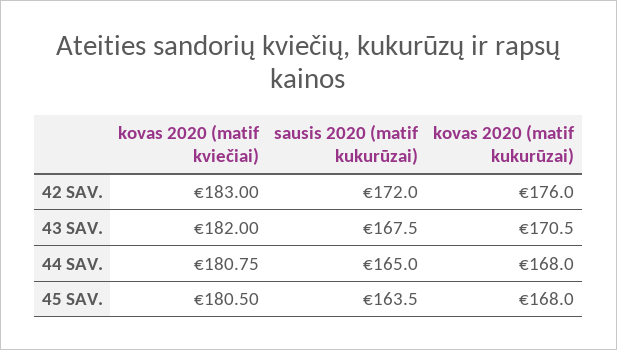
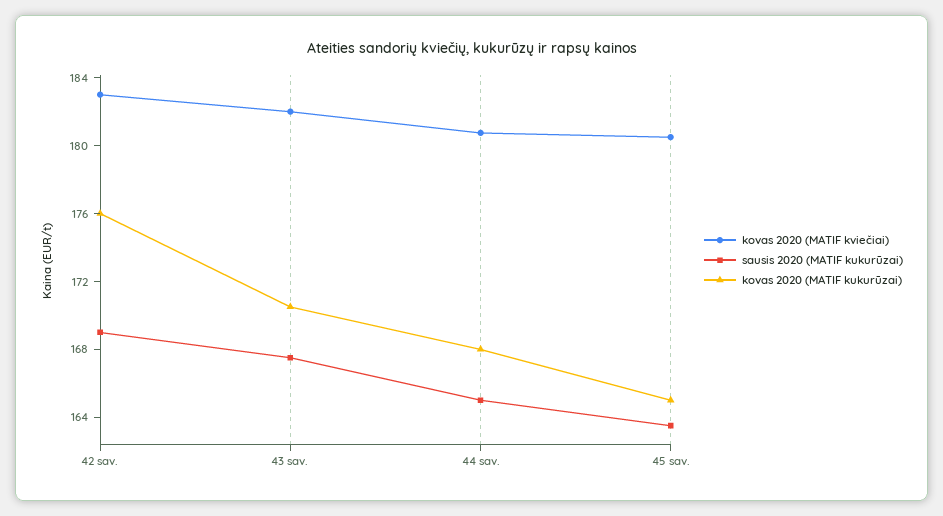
  {
    "kovas 2020 (matif kviečiai)": {
      "42 SAV.": 183,
      "43 SAV.": 182,
      "44 SAV.": 180.75,
      "45 SAV.": 180.5
    },
    "sausis 2020 (matif kukurūzai)": {
-     "42 SAV.": 172,
+     "42 SAV.": 169,
      "43 SAV.": 167.5,
      "44 SAV.": 165,
      "45 SAV.": 163.5
    },
    "kovas 2020 (matif kukurūzai)": {
      "42 SAV.": 176,
      "43 SAV.": 170.5,
      "44 SAV.": 168,
-     "45 SAV.": 168
+     "45 SAV.": 165
    }
  }

